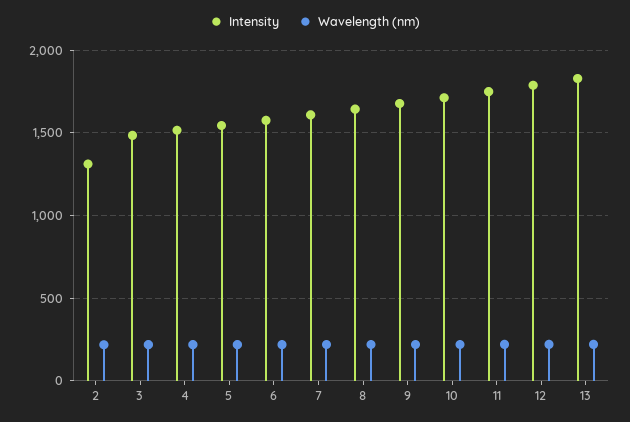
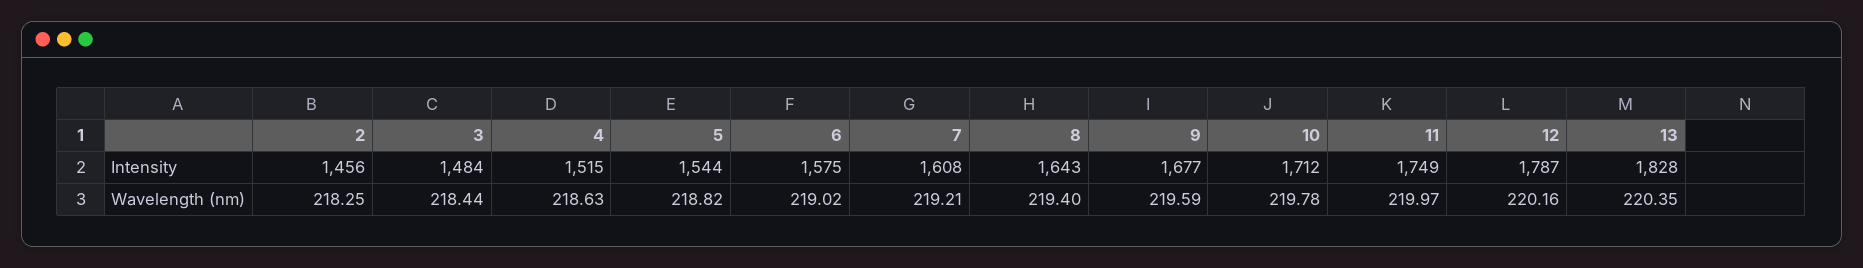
  {
    "Intensity": {
-     "2": 1300,
+     "2": 1456,
      "3": 1484,
      "4": 1515,
      "5": 1544,
      "6": 1575,
      "7": 1608,
      "8": 1643,
      "9": 1677,
      "10": 1712,
      "11": 1749,
      "12": 1787,
      "13": 1828
    },
    "Wavelength (nm)": {
      "2": 218.25,
      "3": 218.44,
      "4": 218.63,
      "5": 218.82,
      "6": 219.02,
      "7": 219.21,
      "8": 219.4,
      "9": 219.59,
      "10": 219.78,
      "11": 219.97,
      "12": 220.16,
      "13": 220.35
    }
  }

